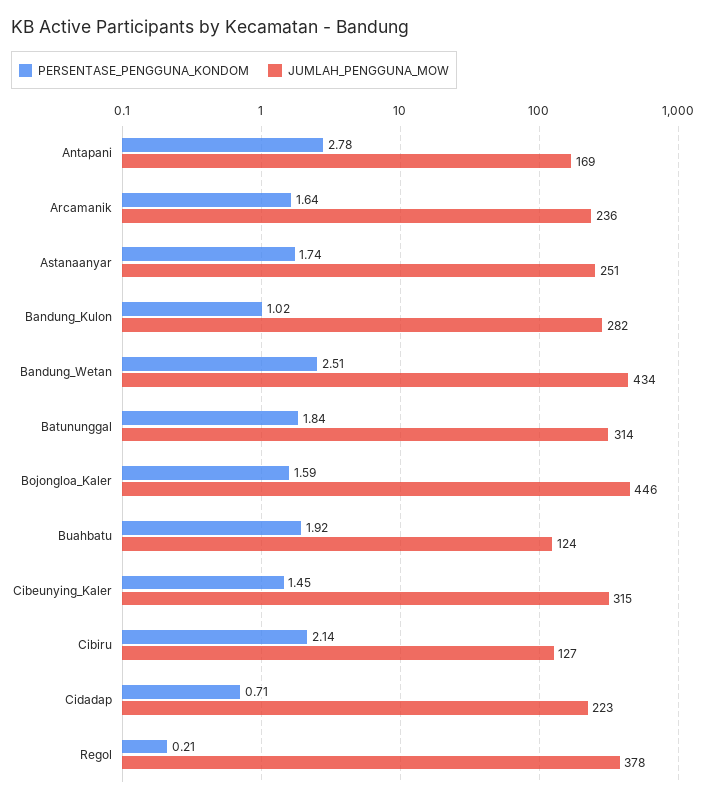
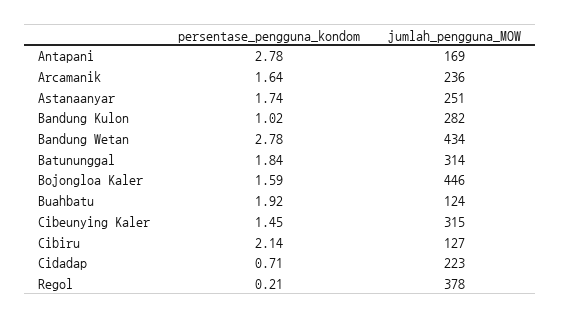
  {
    "PERSENTASE_PENGGUNA_KONDOM": {
      "Antapani": 2.78,
      "Arcamanik": 1.64,
      "Astanaanyar": 1.74,
      "Bandung_Kulon": 1.02,
-     "Bandung_Wetan": 2.51,
+     "Bandung_Wetan": 2.78,
      "Batununggal": 1.84,
      "Bojongloa_Kaler": 1.59,
      "Buahbatu": 1.92,
      "Cibeunying_Kaler": 1.45,
      "Cibiru": 2.14,
      "Cidadap": 0.71,
      "Regol": 0.21
    },
    "JUMLAH_PENGGUNA_MOW": {
      "Antapani": 169,
      "Arcamanik": 236,
      "Astanaanyar": 251,
      "Bandung_Kulon": 282,
      "Bandung_Wetan": 434,
      "Batununggal": 314,
      "Bojongloa_Kaler": 446,
      "Buahbatu": 124,
      "Cibeunying_Kaler": 315,
      "Cibiru": 127,
      "Cidadap": 223,
      "Regol": 378
    }
  }

